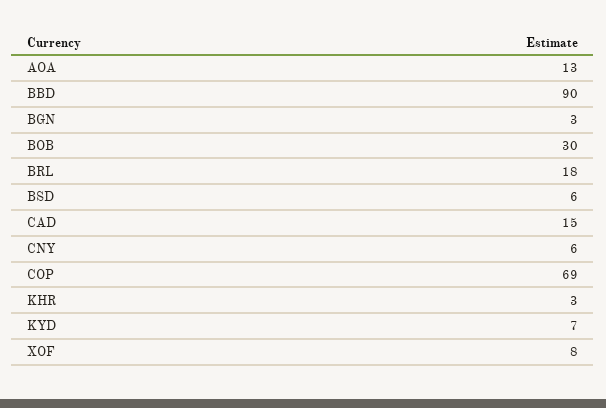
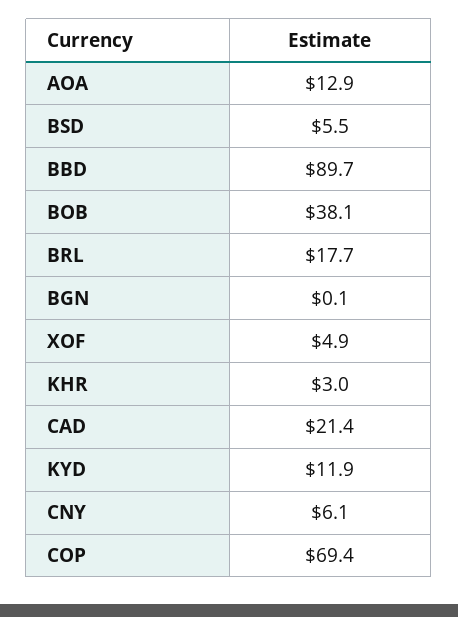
  {
    "AOA": 12.9,
    "BBD": 89.7,
-   "BGN": 3,
+   "BGN": 0.1,
-   "BOB": 30,
+   "BOB": 38.1,
    "BRL": 17.7,
    "BSD": 5.5,
-   "CAD": 15,
+   "CAD": 21.4,
    "CNY": 6.1,
    "COP": 69.4,
    "KHR": 3,
-   "KYD": 7,
+   "KYD": 11.9,
-   "XOF": 8
+   "XOF": 4.9
  }

